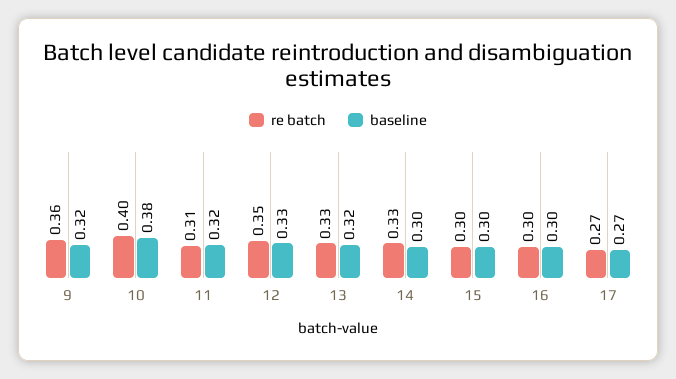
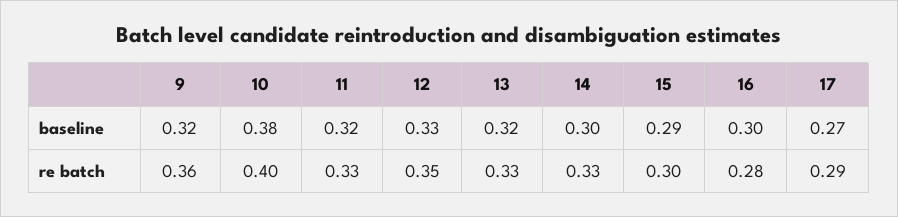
  {
    "re batch": {
      "9": 0.36,
      "10": 0.4,
-     "11": 0.31,
+     "11": 0.33,
      "12": 0.35,
      "13": 0.33,
      "14": 0.33,
      "15": 0.3,
-     "16": 0.3,
+     "16": 0.28,
-     "17": 0.27
+     "17": 0.29
    },
    "baseline": {
      "9": 0.32,
      "10": 0.38,
      "11": 0.32,
      "12": 0.33,
      "13": 0.32,
      "14": 0.3,
-     "15": 0.3,
+     "15": 0.29,
      "16": 0.3,
      "17": 0.27
    }
  }

